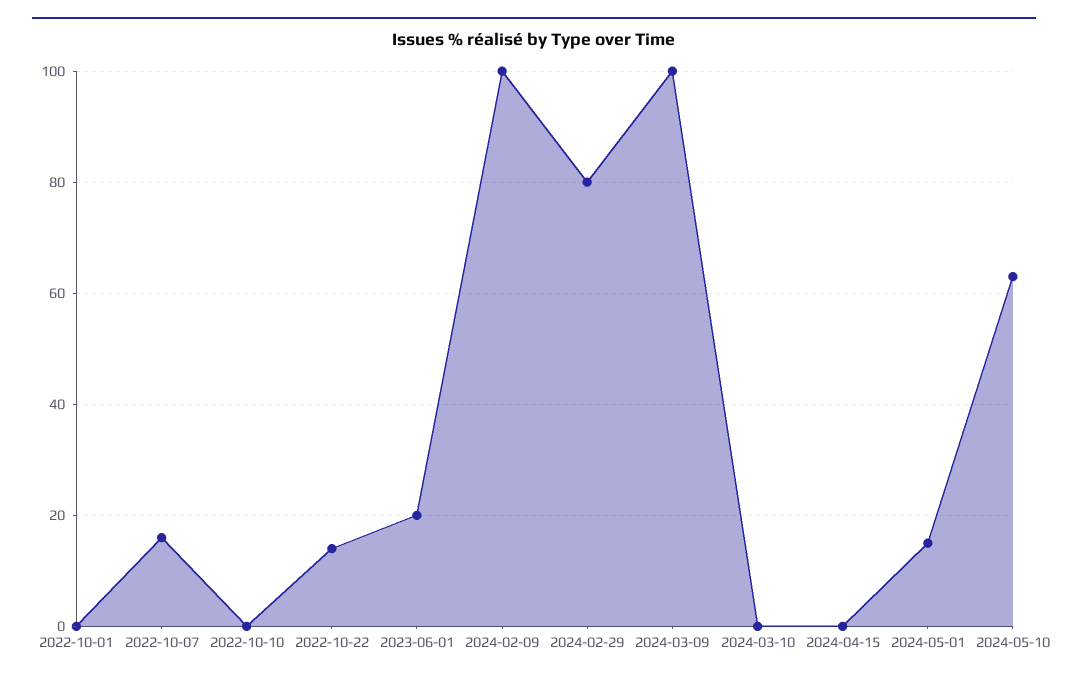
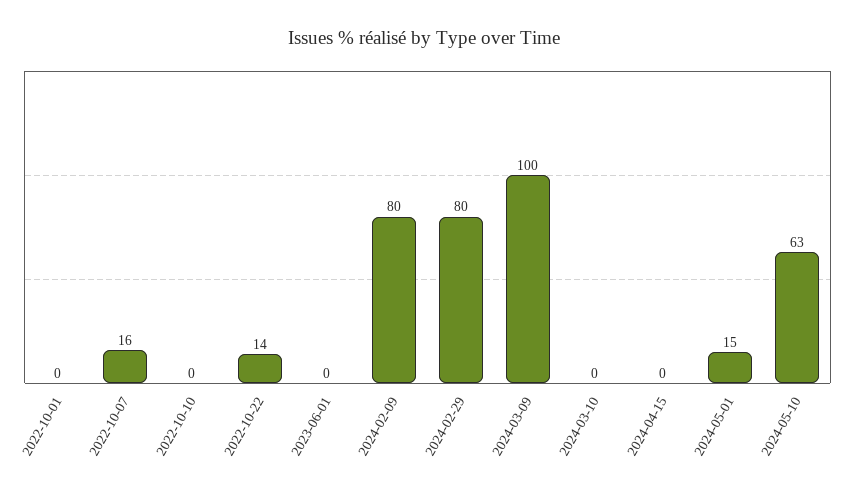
  {
    "2022-10-01": 0,
    "2022-10-07": 16,
    "2022-10-10": 0,
    "2022-10-22": 14,
-   "2023-06-01": 20,
+   "2023-06-01": 0,
-   "2024-02-09": 100,
+   "2024-02-09": 80,
    "2024-02-29": 80,
    "2024-03-09": 100,
    "2024-03-10": 0,
    "2024-04-15": 0,
    "2024-05-01": 15,
    "2024-05-10": 63
  }

